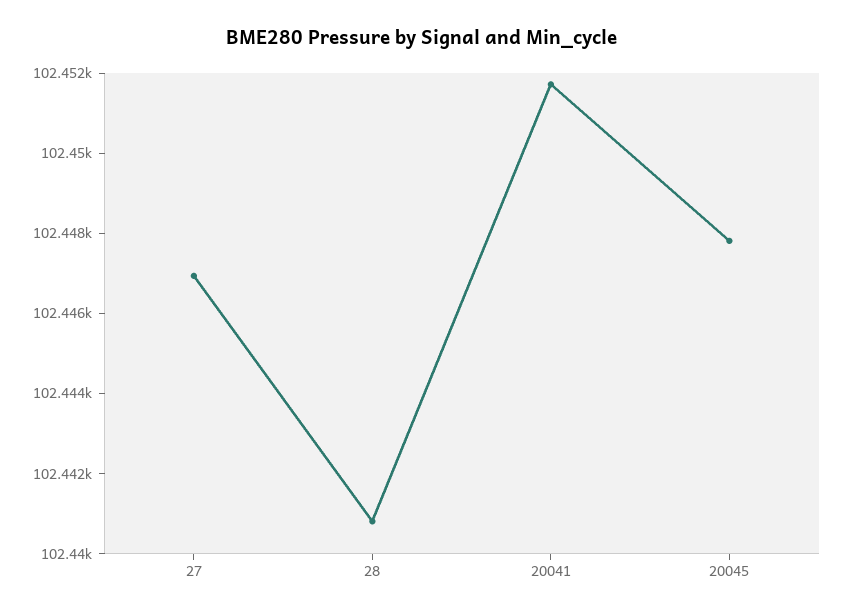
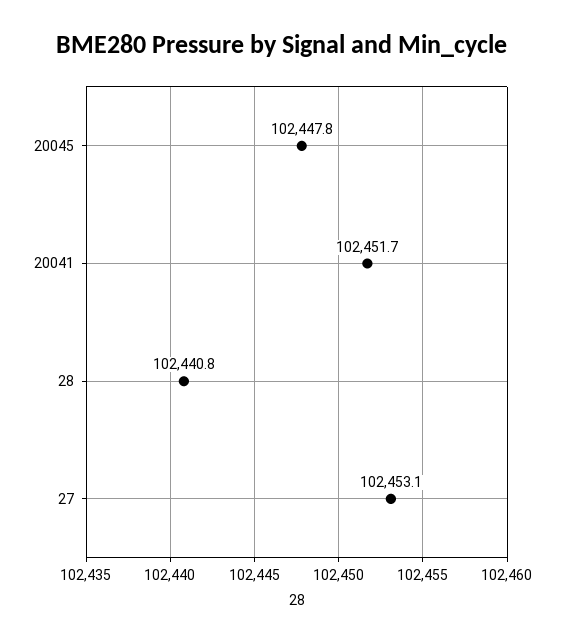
  {
-   "27": 102447,
+   "27": 102453.1,
    "28": 102440.8,
    "20041": 102451.7,
    "20045": 102447.8
  }

